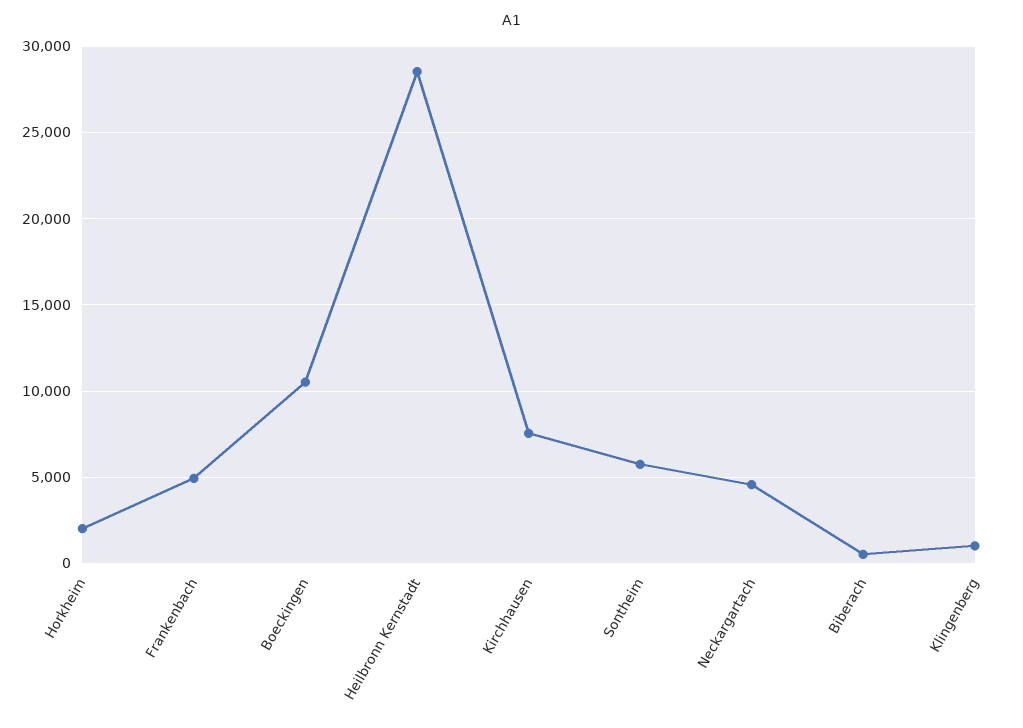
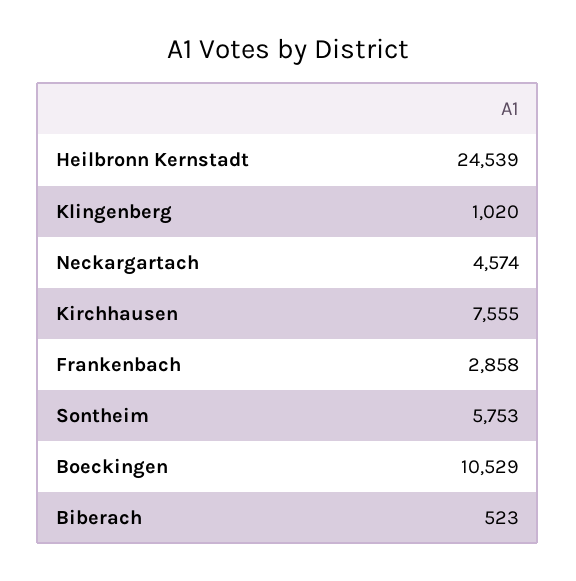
  {
-   "Horkheim": 2000,
-   "Frankenbach": 5000,
+   "Frankenbach": 2858,
    "Boeckingen": 10529,
-   "Heilbronn Kernstadt": 28500,
+   "Heilbronn Kernstadt": 24539,
    "Kirchhausen": 7555,
    "Sontheim": 5753,
    "Neckargartach": 4574,
    "Biberach": 523,
    "Klingenberg": 1020
  }

